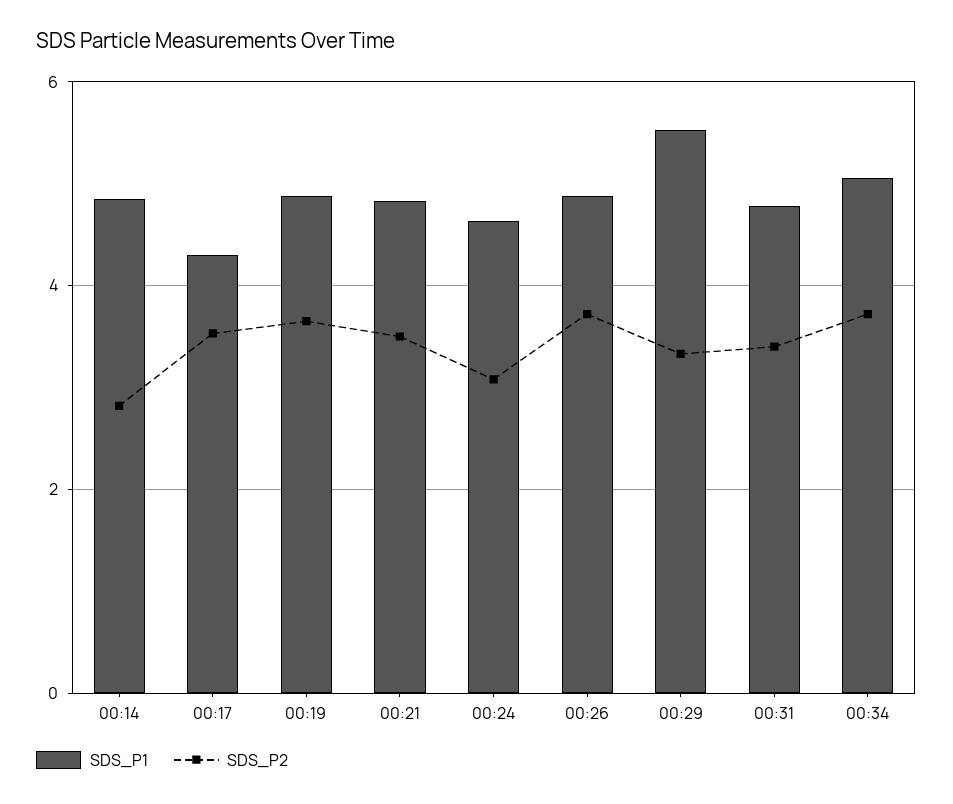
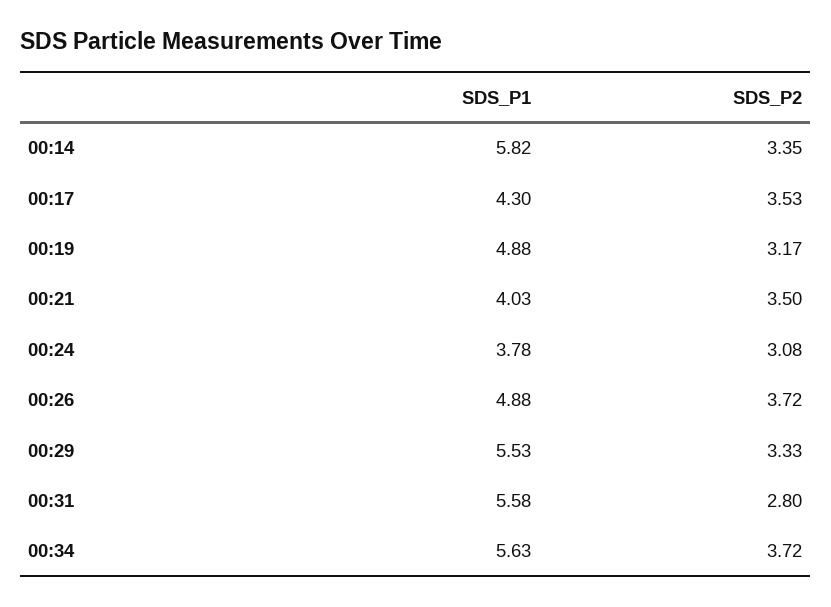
  {
    "SDS_P1": {
-     "00:14": 4.8,
+     "00:14": 5.82,
      "00:17": 4.3,
      "00:19": 4.88,
-     "00:21": 4.8,
+     "00:21": 4.03,
-     "00:24": 4.6,
+     "00:24": 3.78,
      "00:26": 4.88,
      "00:29": 5.53,
-     "00:31": 4.8,
+     "00:31": 5.58,
-     "00:34": 5
+     "00:34": 5.63
    },
    "SDS_P2": {
-     "00:14": 2.8,
+     "00:14": 3.35,
      "00:17": 3.53,
-     "00:19": 3.6,
+     "00:19": 3.17,
      "00:21": 3.5,
      "00:24": 3.08,
      "00:26": 3.72,
      "00:29": 3.33,
-     "00:31": 3.4,
+     "00:31": 2.8,
      "00:34": 3.72
    }
  }

